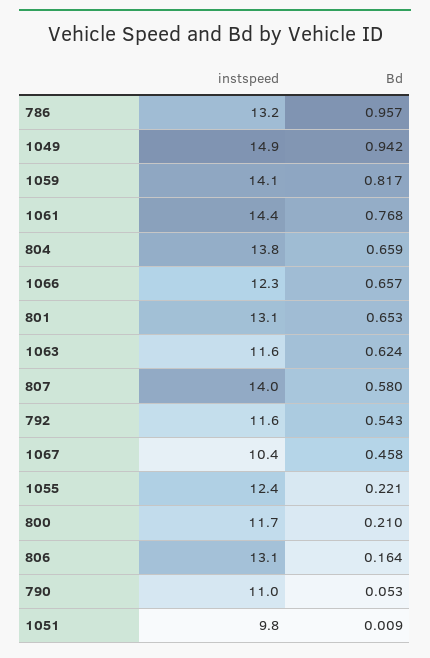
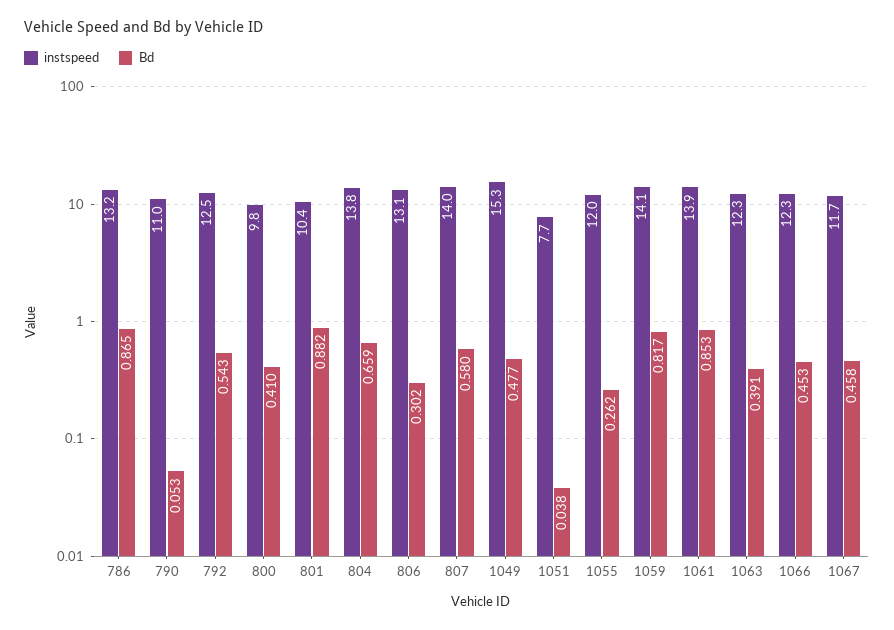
  {
    "instspeed": {
      "786": 13.2,
-     "1049": 14.9,
+     "1049": 15.3,
      "1059": 14.1,
-     "1061": 14.4,
+     "1061": 13.9,
      "804": 13.8,
      "1066": 12.3,
-     "801": 13.1,
+     "801": 10.4,
-     "1063": 11.6,
+     "1063": 12.3,
      "807": 14,
-     "792": 11.6,
+     "792": 12.5,
-     "1067": 10.4,
+     "1067": 11.7,
-     "1055": 12.4,
+     "1055": 12,
-     "800": 11.7,
+     "800": 9.8,
      "806": 13.1,
      "790": 11,
-     "1051": 9.8
+     "1051": 7.7
    },
    "Bd": {
-     "786": 0.957,
+     "786": 0.865,
-     "1049": 0.942,
+     "1049": 0.477,
      "1059": 0.817,
-     "1061": 0.768,
+     "1061": 0.853,
      "804": 0.659,
-     "1066": 0.657,
+     "1066": 0.453,
-     "801": 0.653,
+     "801": 0.882,
-     "1063": 0.624,
+     "1063": 0.391,
      "807": 0.58,
      "792": 0.543,
      "1067": 0.458,
-     "1055": 0.221,
+     "1055": 0.262,
-     "800": 0.21,
+     "800": 0.41,
-     "806": 0.164,
+     "806": 0.302,
      "790": 0.053,
-     "1051": 0.009
+     "1051": 0.038
    }
  }

